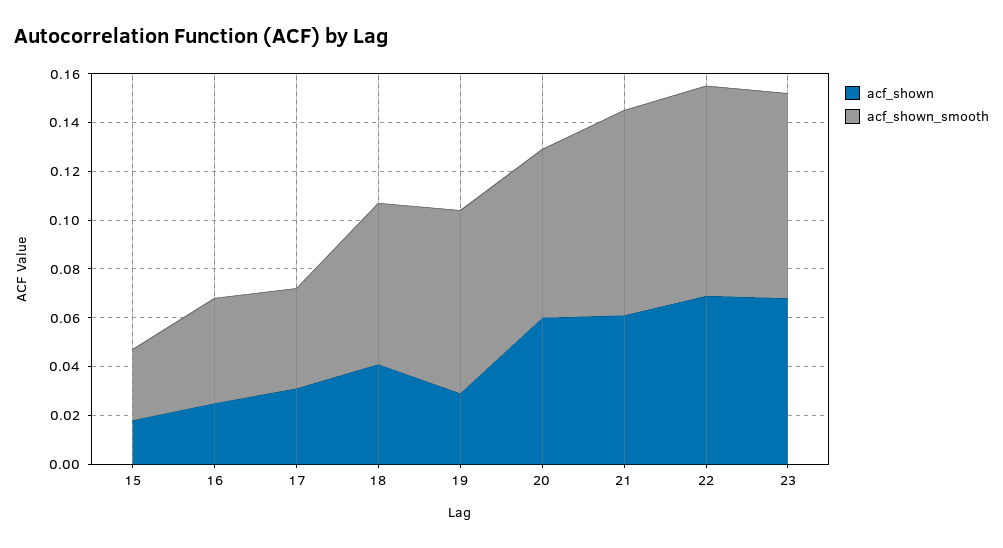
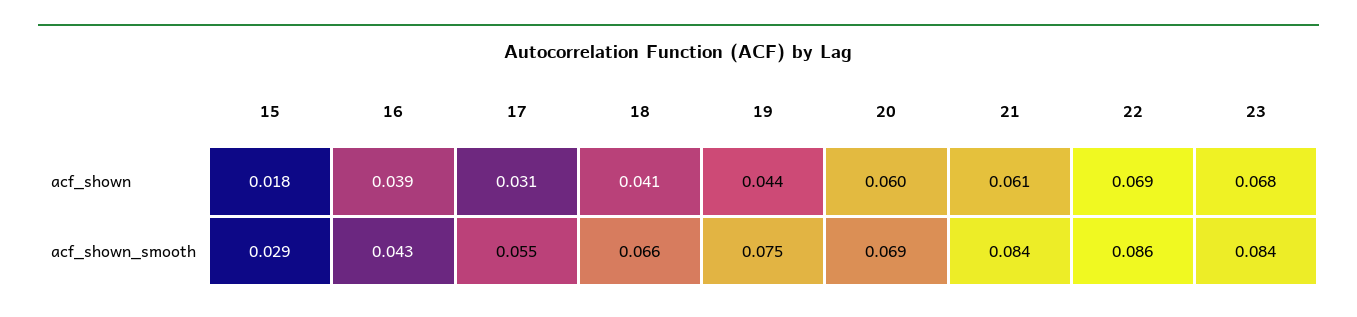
  {
    "acf_shown": {
      "15": 0.018,
-     "16": 0.025,
+     "16": 0.039,
      "17": 0.031,
      "18": 0.041,
-     "19": 0.03,
+     "19": 0.044,
      "20": 0.06,
      "21": 0.061,
      "22": 0.069,
      "23": 0.068
    },
    "acf_shown_smooth": {
      "15": 0.029,
      "16": 0.043,
-     "17": 0.04,
+     "17": 0.055,
      "18": 0.066,
      "19": 0.075,
      "20": 0.069,
      "21": 0.084,
      "22": 0.086,
      "23": 0.084
    }
  }

